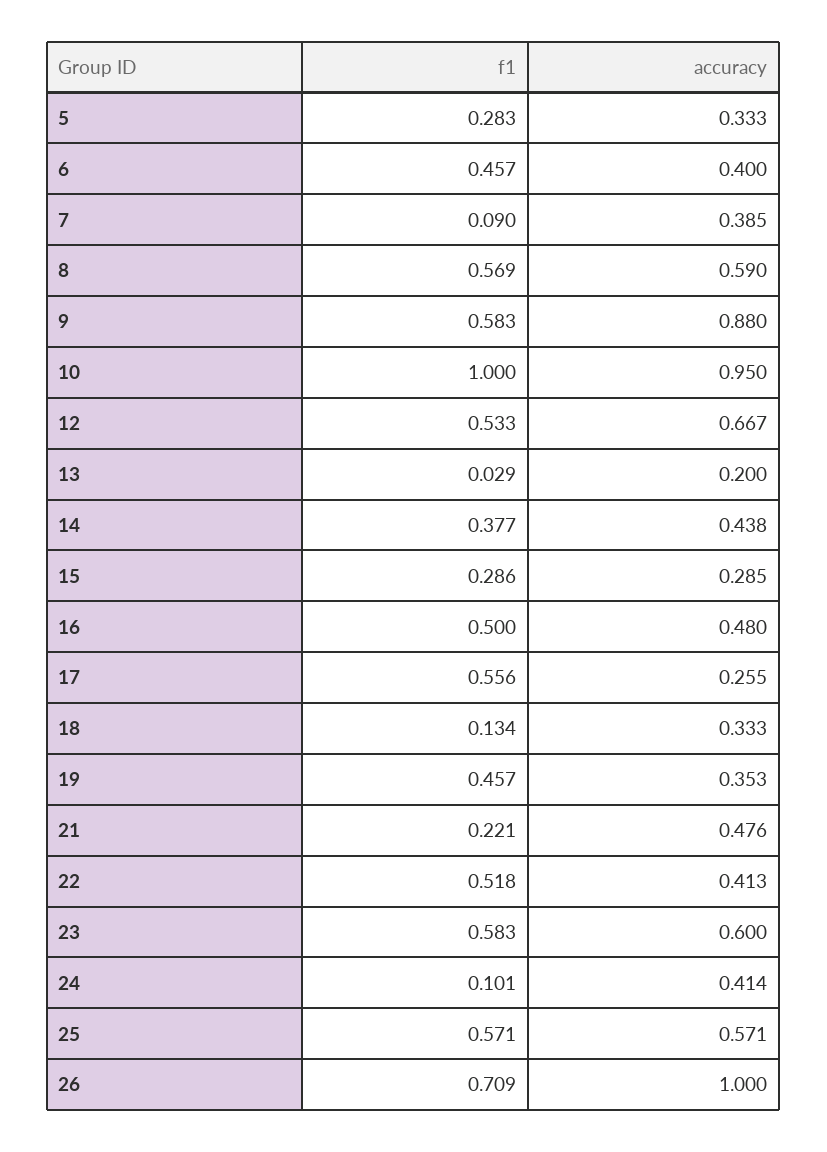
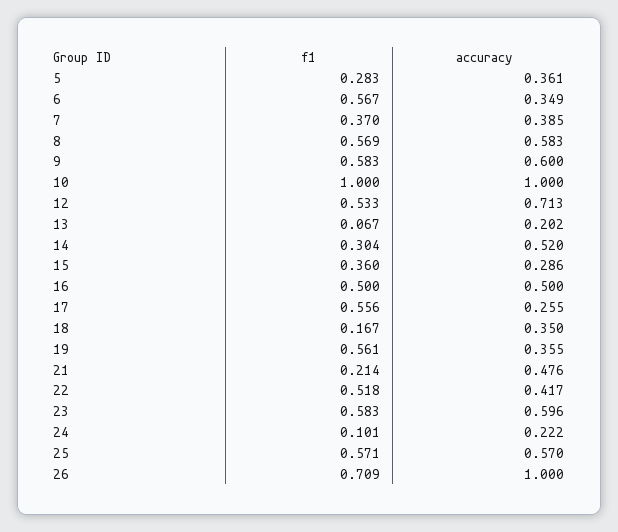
  {
    "f1": {
      "5": 0.283,
-     "6": 0.457,
+     "6": 0.567,
-     "7": 0.09,
+     "7": 0.37,
      "8": 0.569,
      "9": 0.583,
      "10": 1,
      "12": 0.533,
-     "13": 0.029,
+     "13": 0.067,
-     "14": 0.377,
+     "14": 0.304,
-     "15": 0.286,
+     "15": 0.36,
      "16": 0.5,
      "17": 0.556,
-     "18": 0.134,
+     "18": 0.167,
-     "19": 0.457,
+     "19": 0.561,
-     "21": 0.221,
+     "21": 0.214,
      "22": 0.518,
      "23": 0.583,
      "24": 0.101,
      "25": 0.571,
      "26": 0.709
    },
    "accuracy": {
-     "5": 0.333,
+     "5": 0.361,
-     "6": 0.4,
+     "6": 0.349,
      "7": 0.385,
-     "8": 0.59,
+     "8": 0.583,
-     "9": 0.88,
+     "9": 0.6,
-     "10": 0.95,
+     "10": 1,
-     "12": 0.667,
+     "12": 0.713,
-     "13": 0.2,
+     "13": 0.202,
-     "14": 0.438,
+     "14": 0.52,
-     "15": 0.285,
+     "15": 0.286,
-     "16": 0.48,
+     "16": 0.5,
      "17": 0.255,
-     "18": 0.333,
+     "18": 0.35,
-     "19": 0.353,
+     "19": 0.355,
      "21": 0.476,
-     "22": 0.413,
+     "22": 0.417,
-     "23": 0.6,
+     "23": 0.596,
-     "24": 0.414,
+     "24": 0.222,
-     "25": 0.571,
+     "25": 0.57,
      "26": 1
    }
  }

